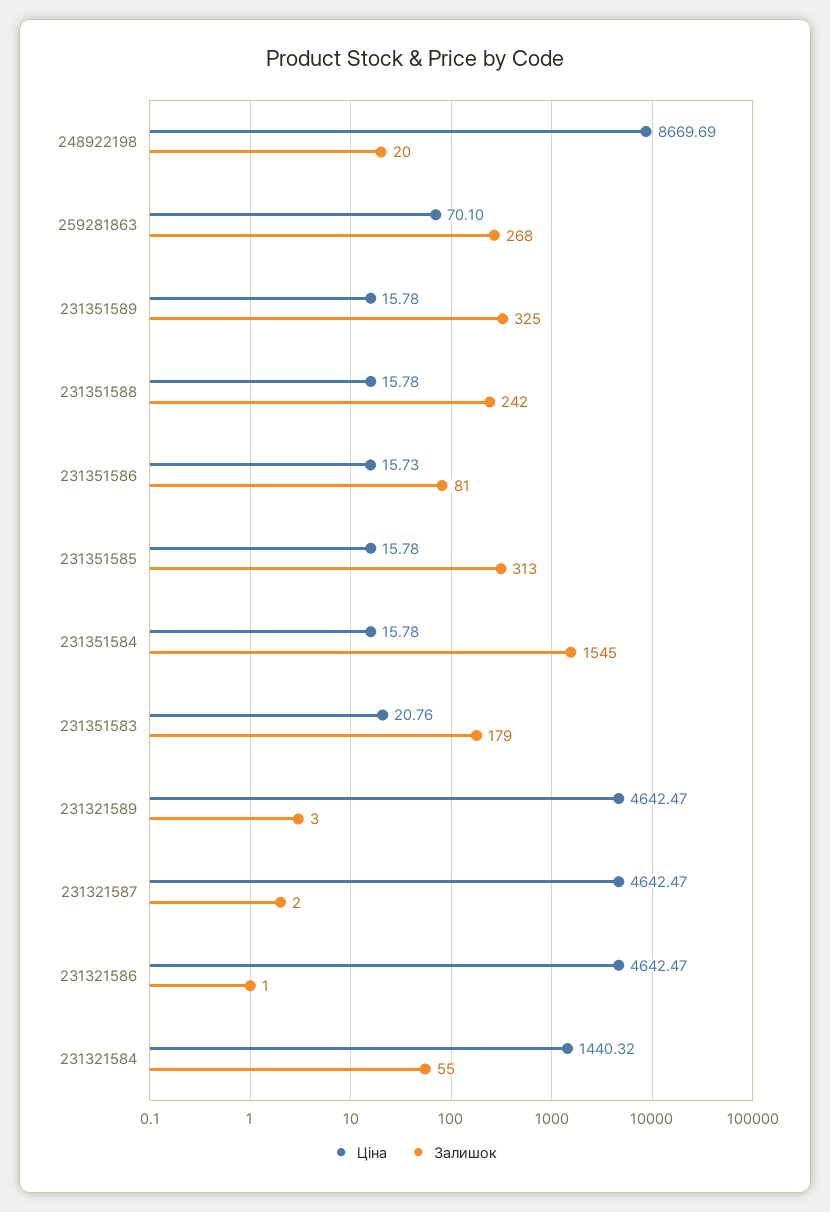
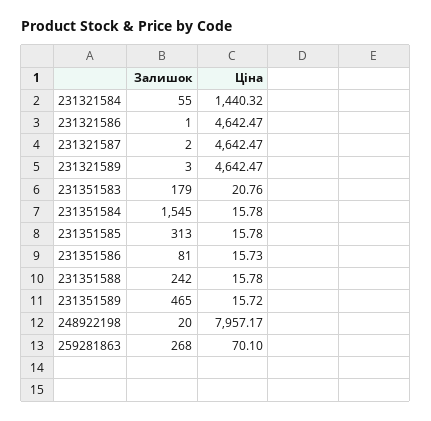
  {
    "Ціна": {
-     "248922198": 8669.69,
+     "248922198": 7957.17,
      "259281863": 70.1,
-     "231351589": 15.78,
+     "231351589": 15.72,
      "231351588": 15.78,
      "231351586": 15.73,
      "231351585": 15.78,
      "231351584": 15.78,
      "231351583": 20.76,
      "231321589": 4642.47,
      "231321587": 4642.47,
      "231321586": 4642.47,
      "231321584": 1440.32
    },
    "Залишок": {
      "248922198": 20,
      "259281863": 268,
-     "231351589": 325,
+     "231351589": 465,
      "231351588": 242,
      "231351586": 81,
      "231351585": 313,
      "231351584": 1545,
      "231351583": 179,
      "231321589": 3,
      "231321587": 2,
      "231321586": 1,
      "231321584": 55
    }
  }

